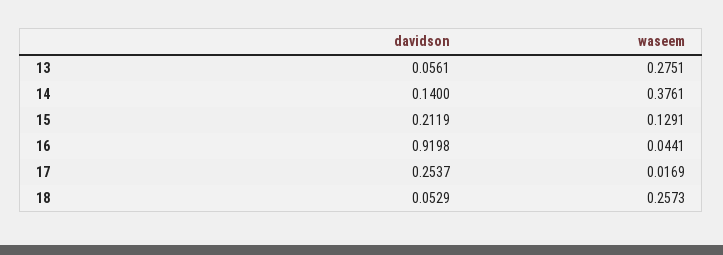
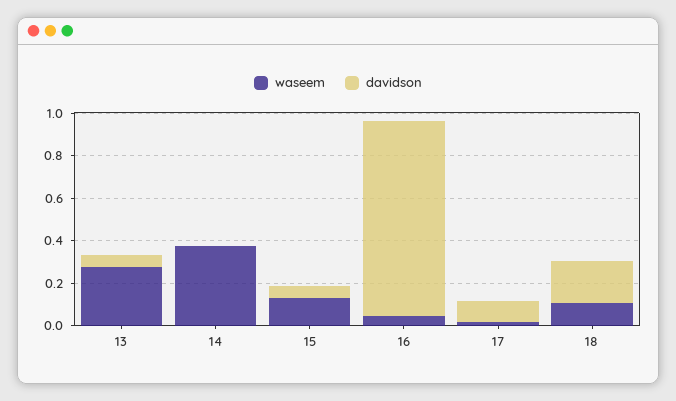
  {
    "davidson": {
      "13": 0.0561,
-     "14": 0.14,
+     "14": 0,
-     "15": 0.2119,
+     "15": 0.05,
      "16": 0.9198,
-     "17": 0.2537,
+     "17": 0.1,
-     "18": 0.0529
+     "18": 0.2
    },
    "waseem": {
      "13": 0.2751,
      "14": 0.3761,
      "15": 0.1291,
      "16": 0.0441,
      "17": 0.0169,
-     "18": 0.2573
+     "18": 0.1
    }
  }

